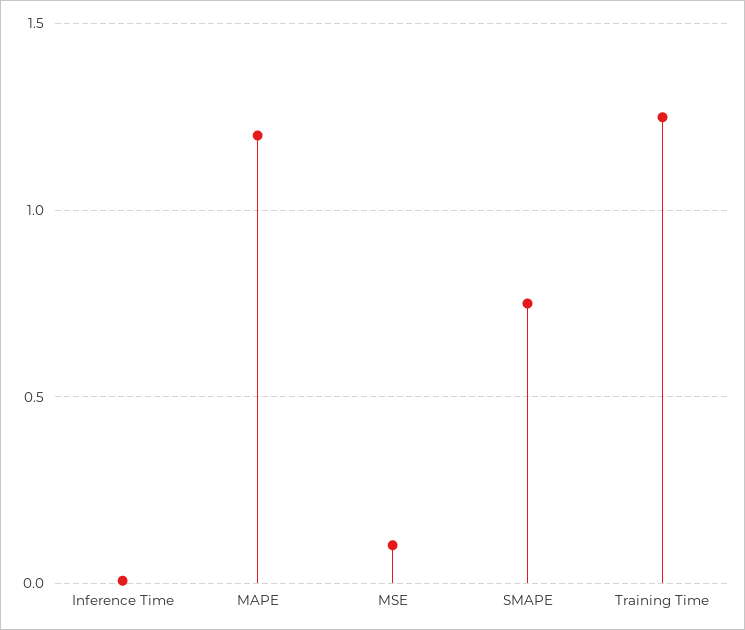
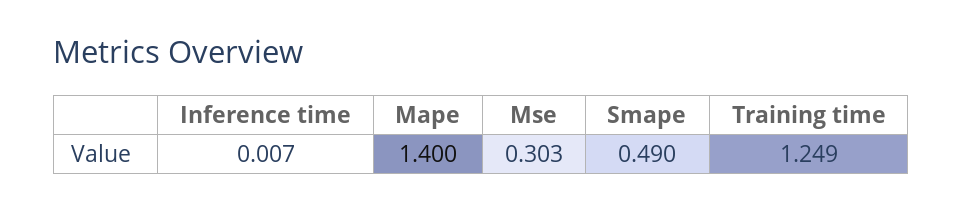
  {
    "Inference Time": 0.007,
-   "MAPE": 1.2,
+   "MAPE": 1.4,
-   "MSE": 0.1,
+   "MSE": 0.303,
-   "SMAPE": 0.75,
+   "SMAPE": 0.49,
    "Training Time": 1.249
  }

